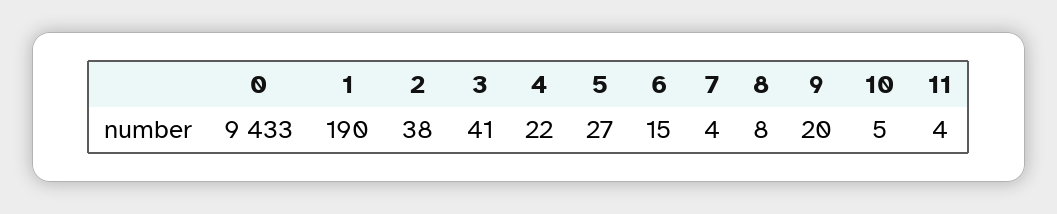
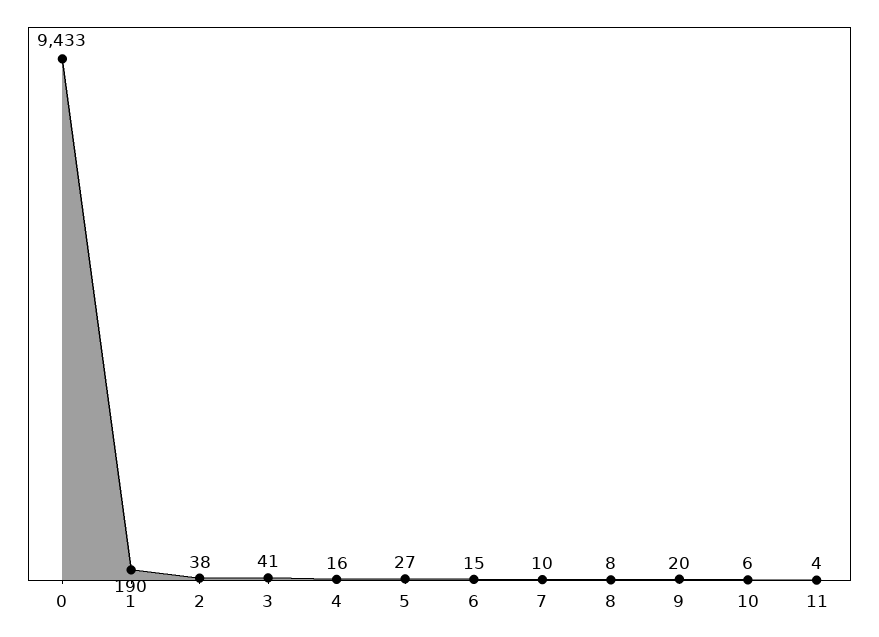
  {
    "0": 9433,
    "1": 190,
    "2": 38,
    "3": 41,
-   "4": 22,
+   "4": 16,
    "5": 27,
    "6": 15,
-   "7": 4,
+   "7": 10,
    "8": 8,
    "9": 20,
-   "10": 5,
+   "10": 6,
    "11": 4
  }

